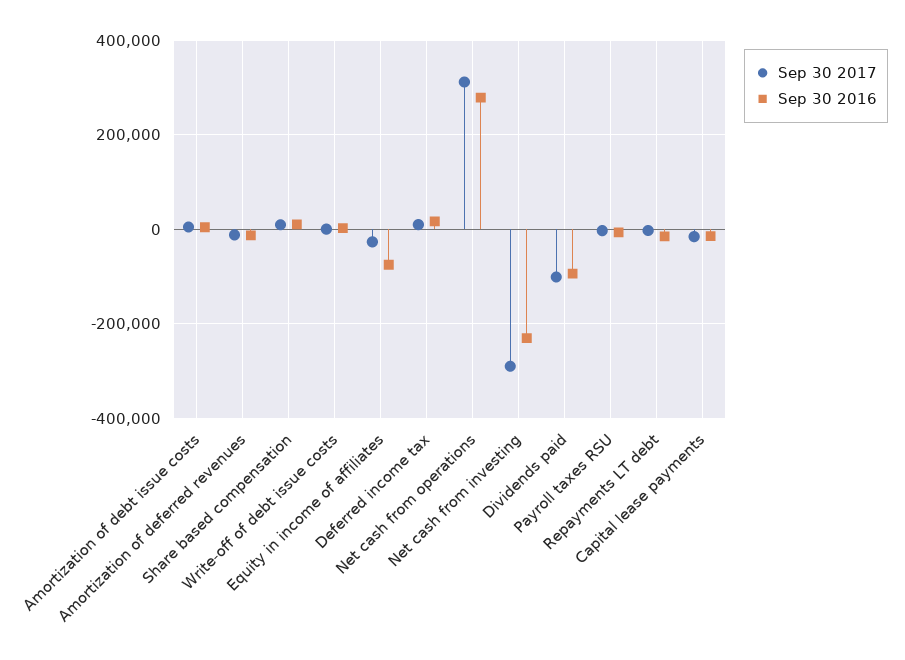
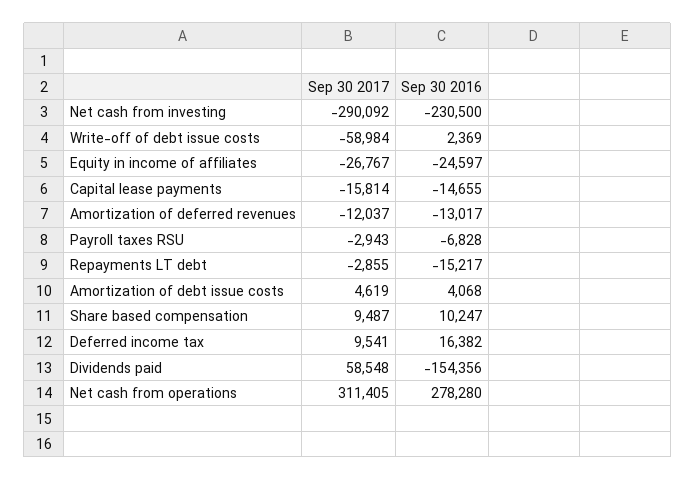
  {
    "Sep 30 2017": {
      "Amortization of debt issue costs": 4619,
      "Amortization of deferred revenues": -12037,
      "Share based compensation": 9487,
-     "Write-off of debt issue costs": 0,
+     "Write-off of debt issue costs": -58984,
      "Equity in income of affiliates": -26767,
      "Deferred income tax": 9541,
      "Net cash from operations": 311405,
      "Net cash from investing": -290092,
-     "Dividends paid": -100000,
+     "Dividends paid": 58548,
      "Payroll taxes RSU": -2943,
      "Repayments LT debt": -2855,
      "Capital lease payments": -15814
    },
    "Sep 30 2016": {
      "Amortization of debt issue costs": 4068,
      "Amortization of deferred revenues": -13017,
      "Share based compensation": 10247,
      "Write-off of debt issue costs": 2369,
-     "Equity in income of affiliates": -80000,
+     "Equity in income of affiliates": -24597,
      "Deferred income tax": 16382,
      "Net cash from operations": 278280,
      "Net cash from investing": -230500,
-     "Dividends paid": -100000,
+     "Dividends paid": -154356,
      "Payroll taxes RSU": -6828,
      "Repayments LT debt": -15217,
      "Capital lease payments": -14655
    }
  }

